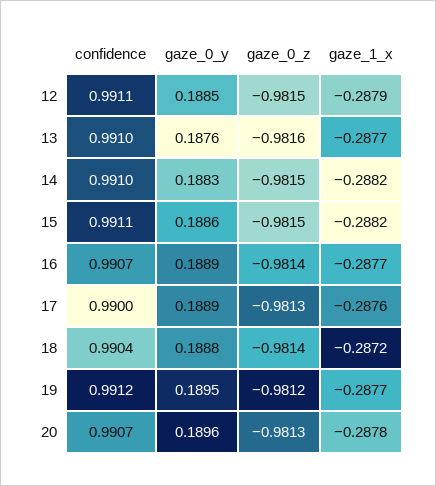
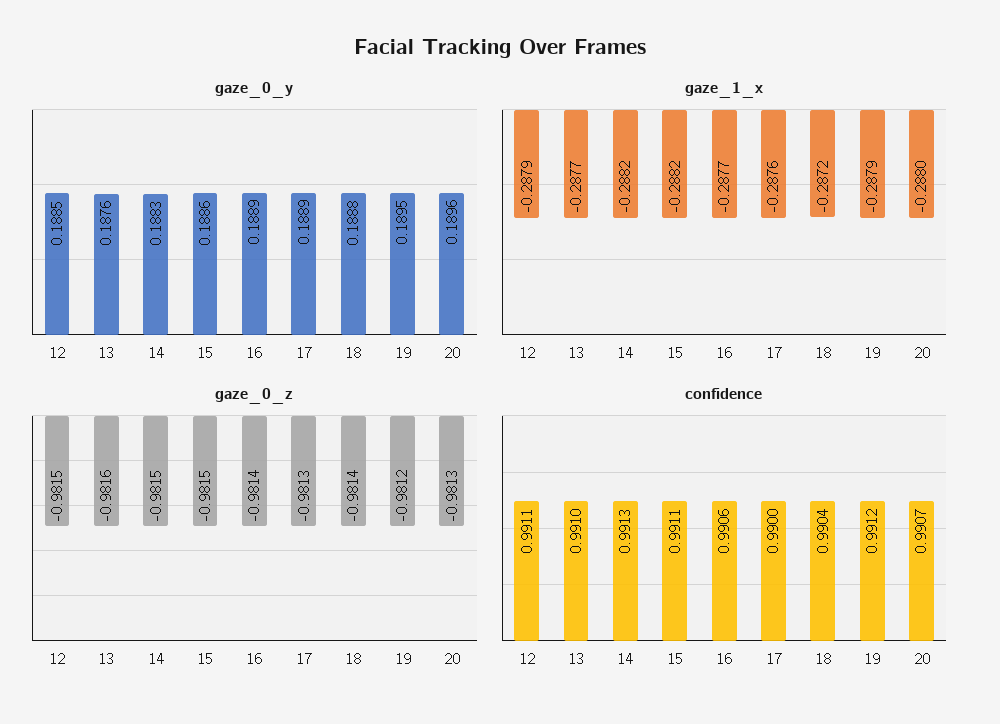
  {
    "confidence": {
      "12": 0.9911,
      "13": 0.991,
-     "14": 0.991,
+     "14": 0.9913,
      "15": 0.9911,
-     "16": 0.9907,
+     "16": 0.9906,
      "17": 0.99,
      "18": 0.9904,
      "19": 0.9912,
      "20": 0.9907
    },
    "gaze_0_y": {
      "12": 0.1885,
      "13": 0.1876,
      "14": 0.1883,
      "15": 0.1886,
      "16": 0.1889,
      "17": 0.1889,
      "18": 0.1888,
      "19": 0.1895,
      "20": 0.1896
    },
    "gaze_0_z": {
      "12": -0.9815,
      "13": -0.9816,
      "14": -0.9815,
      "15": -0.9815,
      "16": -0.9814,
      "17": -0.9813,
      "18": -0.9814,
      "19": -0.9812,
      "20": -0.9813
    },
    "gaze_1_x": {
      "12": -0.2879,
      "13": -0.2877,
      "14": -0.2882,
      "15": -0.2882,
      "16": -0.2877,
      "17": -0.2876,
      "18": -0.2872,
-     "19": -0.2877,
+     "19": -0.2879,
-     "20": -0.2878
+     "20": -0.288
    }
  }

